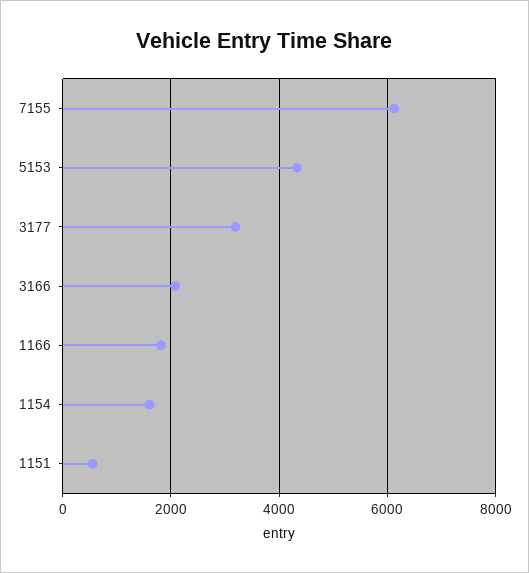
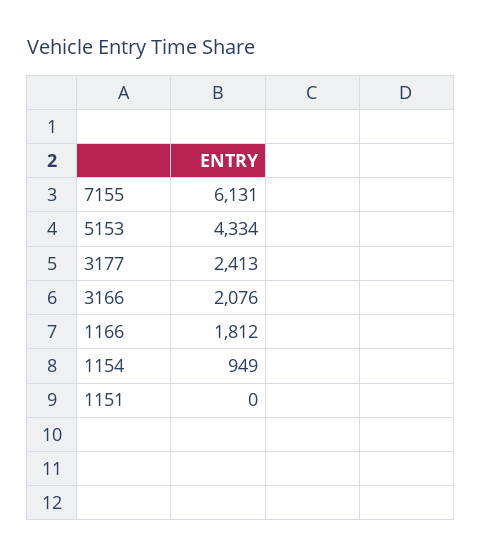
  {
    "7155": 6131,
    "5153": 4334,
-   "3177": 3200,
+   "3177": 2413,
    "3166": 2076,
    "1166": 1812,
-   "1154": 1600,
+   "1154": 949,
-   "1151": 600
+   "1151": 0
  }

